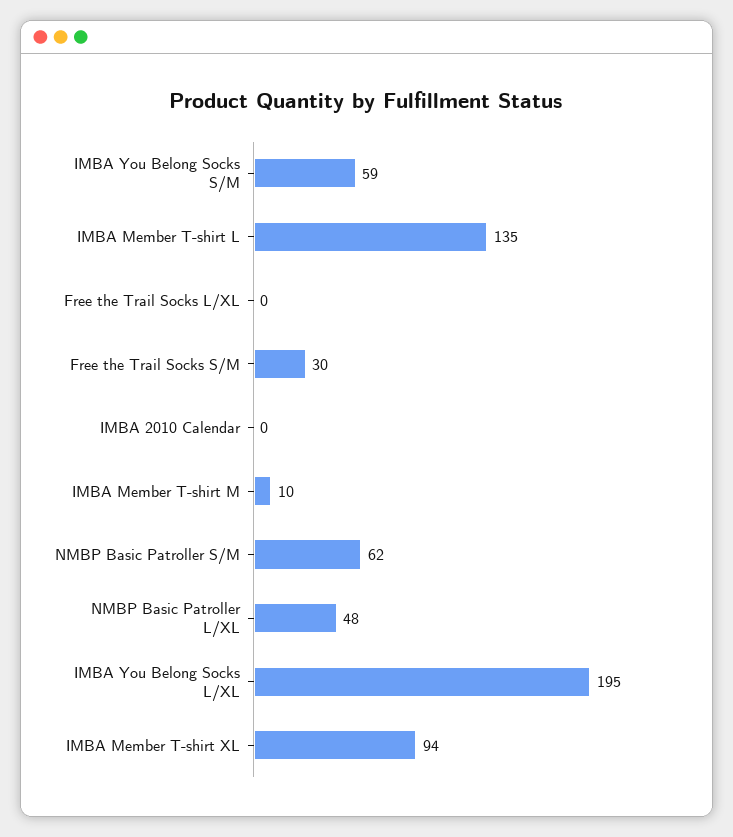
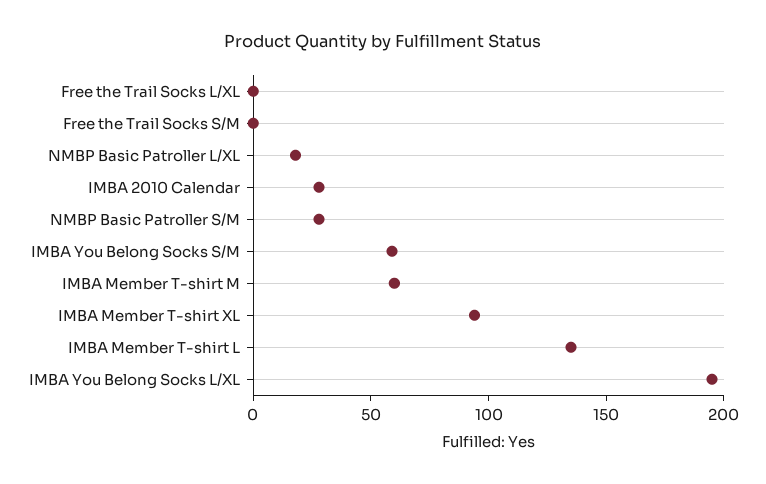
  {
    "IMBA You Belong Socks S/M": 59,
    "IMBA Member T-shirt L": 135,
    "Free the Trail Socks L/XL": 0,
-   "Free the Trail Socks S/M": 30,
+   "Free the Trail Socks S/M": 0,
-   "IMBA 2010 Calendar": 0,
+   "IMBA 2010 Calendar": 30,
-   "IMBA Member T-shirt M": 10,
+   "IMBA Member T-shirt M": 60,
-   "NMBP Basic Patroller S/M": 62,
+   "NMBP Basic Patroller S/M": 30,
-   "NMBP Basic Patroller L/XL": 48,
+   "NMBP Basic Patroller L/XL": 20,
    "IMBA You Belong Socks L/XL": 195,
    "IMBA Member T-shirt XL": 94
  }

